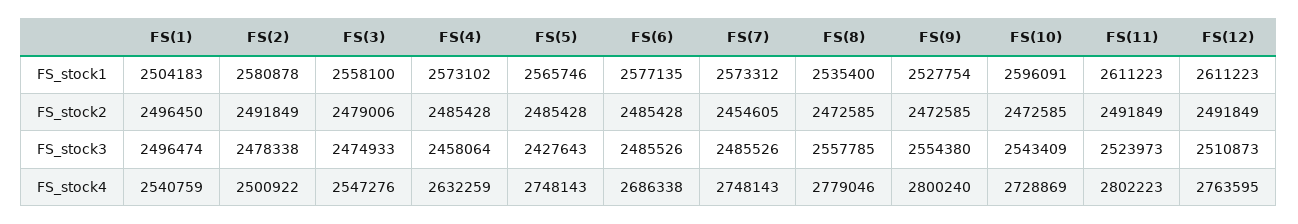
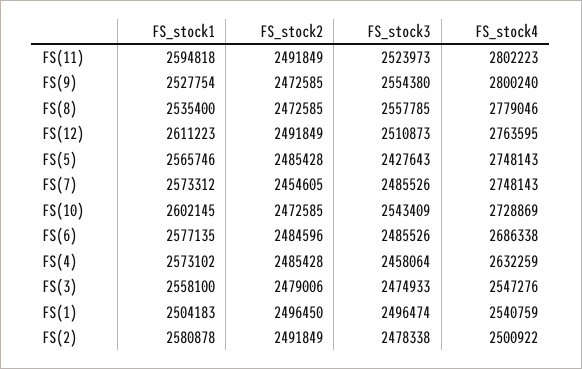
  {
    "FS(1)": {
      "FS_stock1": 2504183,
      "FS_stock2": 2496450,
      "FS_stock3": 2496474,
      "FS_stock4": 2540759
    },
    "FS(2)": {
      "FS_stock1": 2580878,
      "FS_stock2": 2491849,
      "FS_stock3": 2478338,
      "FS_stock4": 2500922
    },
    "FS(3)": {
      "FS_stock1": 2558100,
      "FS_stock2": 2479006,
      "FS_stock3": 2474933,
      "FS_stock4": 2547276
    },
    "FS(4)": {
      "FS_stock1": 2573102,
      "FS_stock2": 2485428,
      "FS_stock3": 2458064,
      "FS_stock4": 2632259
    },
    "FS(5)": {
      "FS_stock1": 2565746,
      "FS_stock2": 2485428,
      "FS_stock3": 2427643,
      "FS_stock4": 2748143
    },
    "FS(6)": {
      "FS_stock1": 2577135,
-     "FS_stock2": 2485428,
+     "FS_stock2": 2484596,
      "FS_stock3": 2485526,
      "FS_stock4": 2686338
    },
    "FS(7)": {
      "FS_stock1": 2573312,
      "FS_stock2": 2454605,
      "FS_stock3": 2485526,
      "FS_stock4": 2748143
    },
    "FS(8)": {
      "FS_stock1": 2535400,
      "FS_stock2": 2472585,
      "FS_stock3": 2557785,
      "FS_stock4": 2779046
    },
    "FS(9)": {
      "FS_stock1": 2527754,
      "FS_stock2": 2472585,
      "FS_stock3": 2554380,
      "FS_stock4": 2800240
    },
    "FS(10)": {
-     "FS_stock1": 2596091,
+     "FS_stock1": 2602145,
      "FS_stock2": 2472585,
      "FS_stock3": 2543409,
      "FS_stock4": 2728869
    },
    "FS(11)": {
-     "FS_stock1": 2611223,
+     "FS_stock1": 2594818,
      "FS_stock2": 2491849,
      "FS_stock3": 2523973,
      "FS_stock4": 2802223
    },
    "FS(12)": {
      "FS_stock1": 2611223,
      "FS_stock2": 2491849,
      "FS_stock3": 2510873,
      "FS_stock4": 2763595
    }
  }

